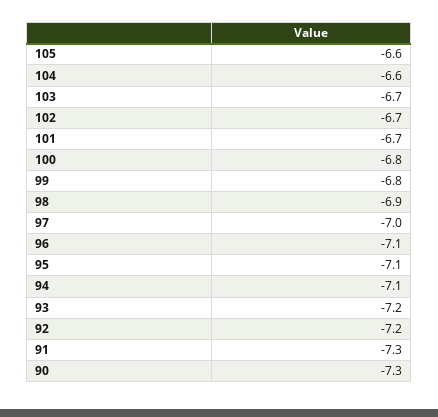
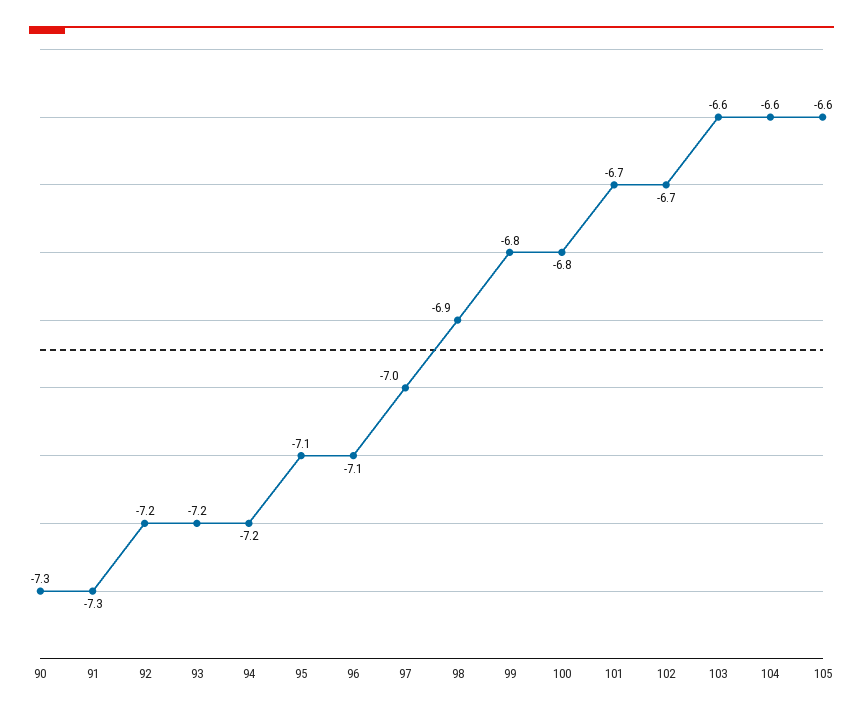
  {
    "105": -6.6,
    "104": -6.6,
-   "103": -6.7,
+   "103": -6.6,
    "102": -6.7,
    "101": -6.7,
    "100": -6.8,
    "99": -6.8,
    "98": -6.9,
    "97": -7,
    "96": -7.1,
    "95": -7.1,
-   "94": -7.1,
+   "94": -7.2,
    "93": -7.2,
    "92": -7.2,
    "91": -7.3,
    "90": -7.3
  }

